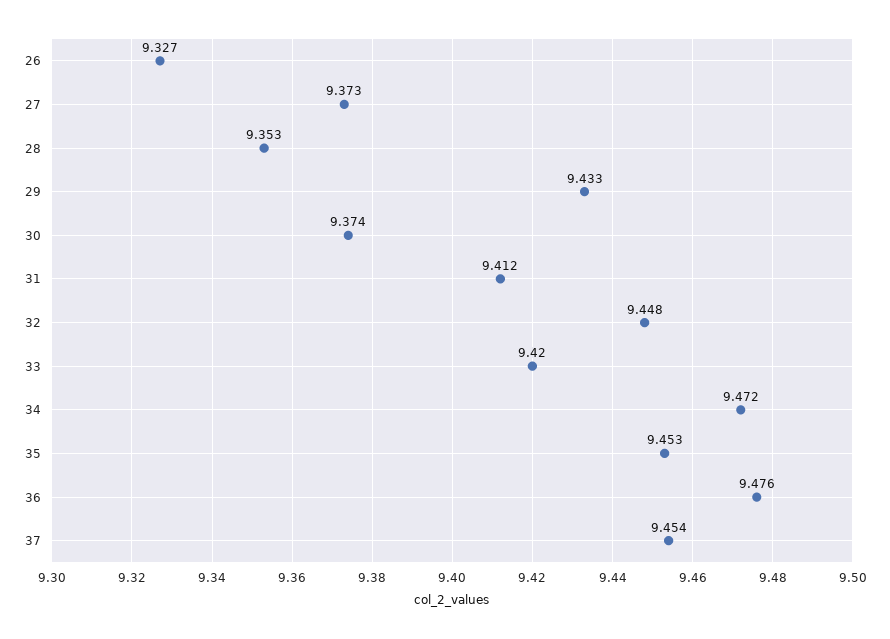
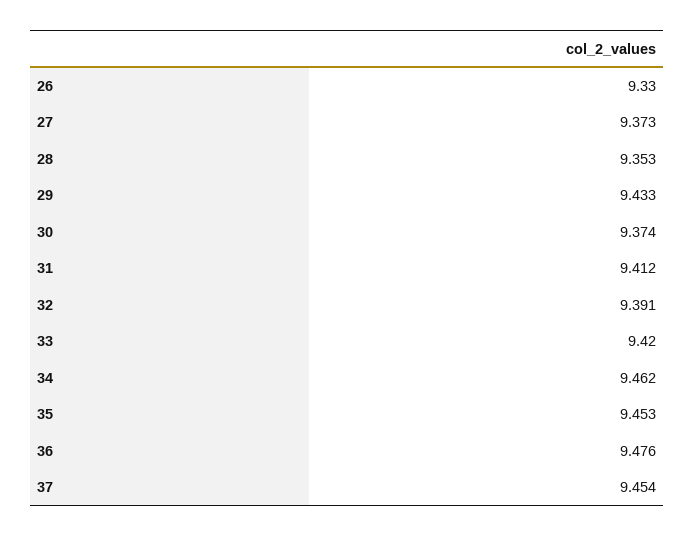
  {
-   "26": 9.327,
+   "26": 9.33,
    "27": 9.373,
    "28": 9.353,
    "29": 9.433,
    "30": 9.374,
    "31": 9.412,
-   "32": 9.448,
+   "32": 9.391,
    "33": 9.42,
-   "34": 9.472,
+   "34": 9.462,
    "35": 9.453,
    "36": 9.476,
    "37": 9.454
  }

